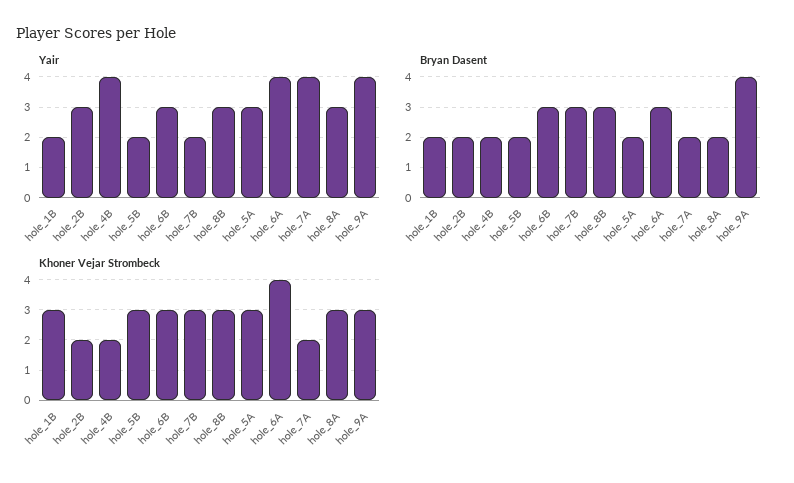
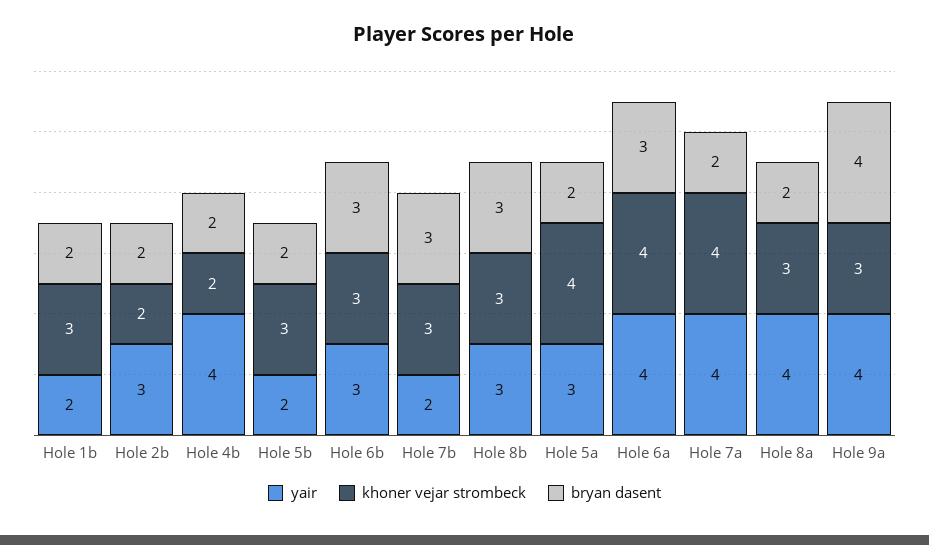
  {
    "Yair": {
      "hole_1B": 2,
      "hole_2B": 3,
      "hole_4B": 4,
      "hole_5B": 2,
      "hole_6B": 3,
      "hole_7B": 2,
      "hole_8B": 3,
      "hole_5A": 3,
      "hole_6A": 4,
      "hole_7A": 4,
-     "hole_8A": 3,
+     "hole_8A": 4,
      "hole_9A": 4
    },
    "Bryan Dasent": {
      "hole_1B": 2,
      "hole_2B": 2,
      "hole_4B": 2,
      "hole_5B": 2,
      "hole_6B": 3,
      "hole_7B": 3,
      "hole_8B": 3,
      "hole_5A": 2,
      "hole_6A": 3,
      "hole_7A": 2,
      "hole_8A": 2,
      "hole_9A": 4
    },
    "Khoner Vejar Strombeck": {
      "hole_1B": 3,
      "hole_2B": 2,
      "hole_4B": 2,
      "hole_5B": 3,
      "hole_6B": 3,
      "hole_7B": 3,
      "hole_8B": 3,
-     "hole_5A": 3,
+     "hole_5A": 4,
      "hole_6A": 4,
-     "hole_7A": 2,
+     "hole_7A": 4,
      "hole_8A": 3,
      "hole_9A": 3
    }
  }

